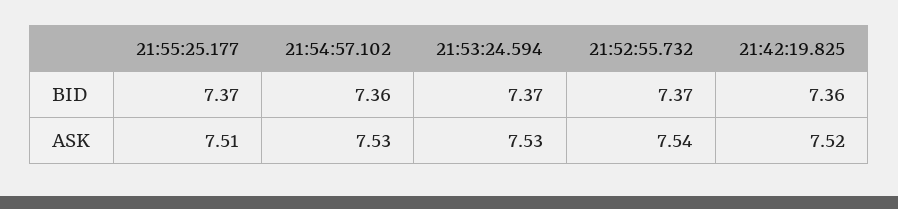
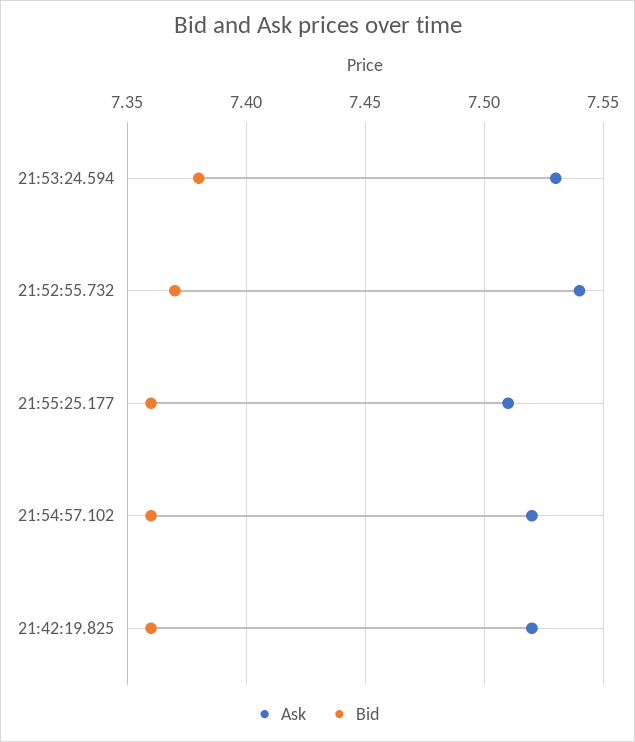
  {
    "BID": {
-     "21:55:25.177": 7.37,
+     "21:55:25.177": 7.36,
      "21:54:57.102": 7.36,
-     "21:53:24.594": 7.37,
+     "21:53:24.594": 7.38,
      "21:52:55.732": 7.37,
      "21:42:19.825": 7.36
    },
    "ASK": {
      "21:55:25.177": 7.51,
-     "21:54:57.102": 7.53,
+     "21:54:57.102": 7.52,
      "21:53:24.594": 7.53,
      "21:52:55.732": 7.54,
      "21:42:19.825": 7.52
    }
  }

